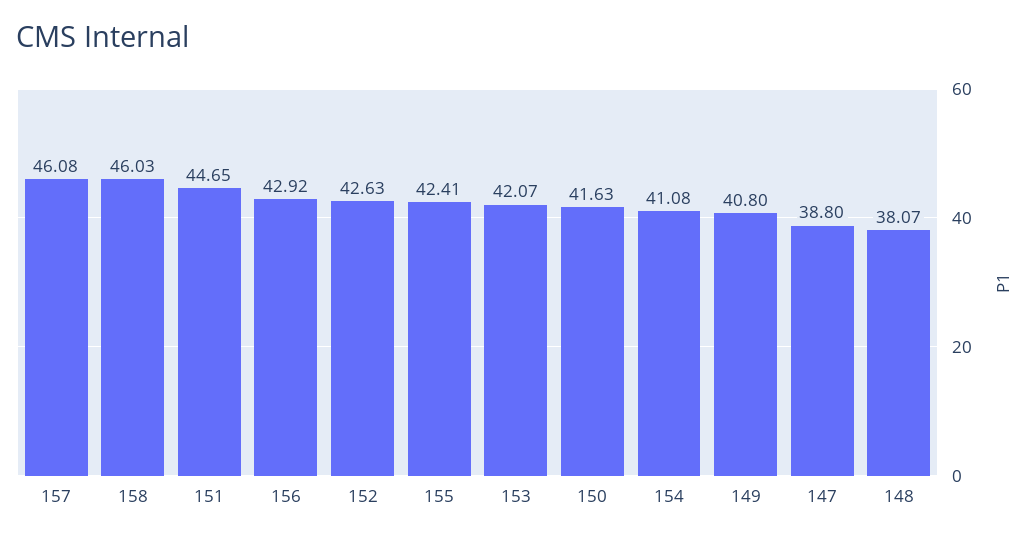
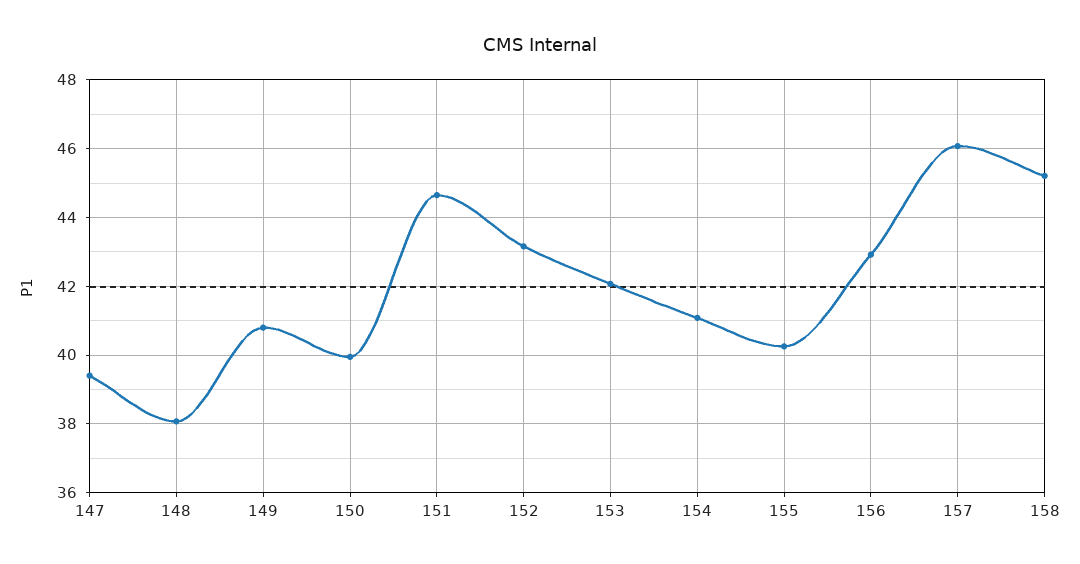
  {
    "157": 46.08,
-   "158": 46.03,
+   "158": 45.2,
    "151": 44.65,
    "156": 42.92,
-   "152": 42.63,
+   "152": 43.2,
-   "155": 42.41,
+   "155": 40.2,
    "153": 42.07,
-   "150": 41.63,
+   "150": 40,
    "154": 41.08,
    "149": 40.8,
-   "147": 38.8,
+   "147": 39.4,
    "148": 38.07
  }

